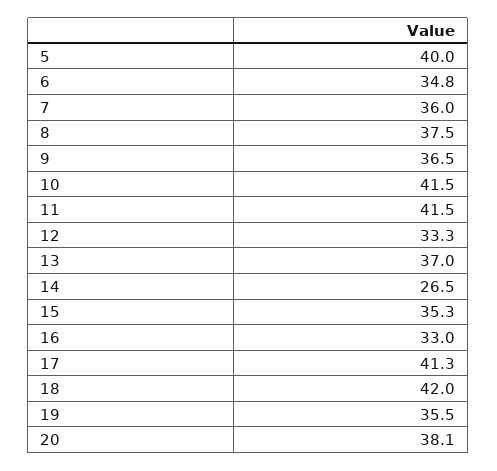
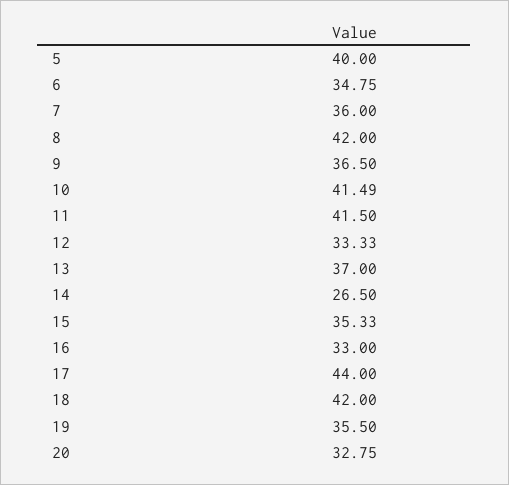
  {
    "5": 40,
    "6": 34.75,
    "7": 36,
-   "8": 37.5,
+   "8": 42,
    "9": 36.5,
    "10": 41.49,
    "11": 41.5,
    "12": 33.33,
    "13": 37,
    "14": 26.5,
    "15": 35.33,
    "16": 33,
-   "17": 41.3,
+   "17": 44,
    "18": 42,
    "19": 35.5,
-   "20": 38.1
+   "20": 32.75
  }

